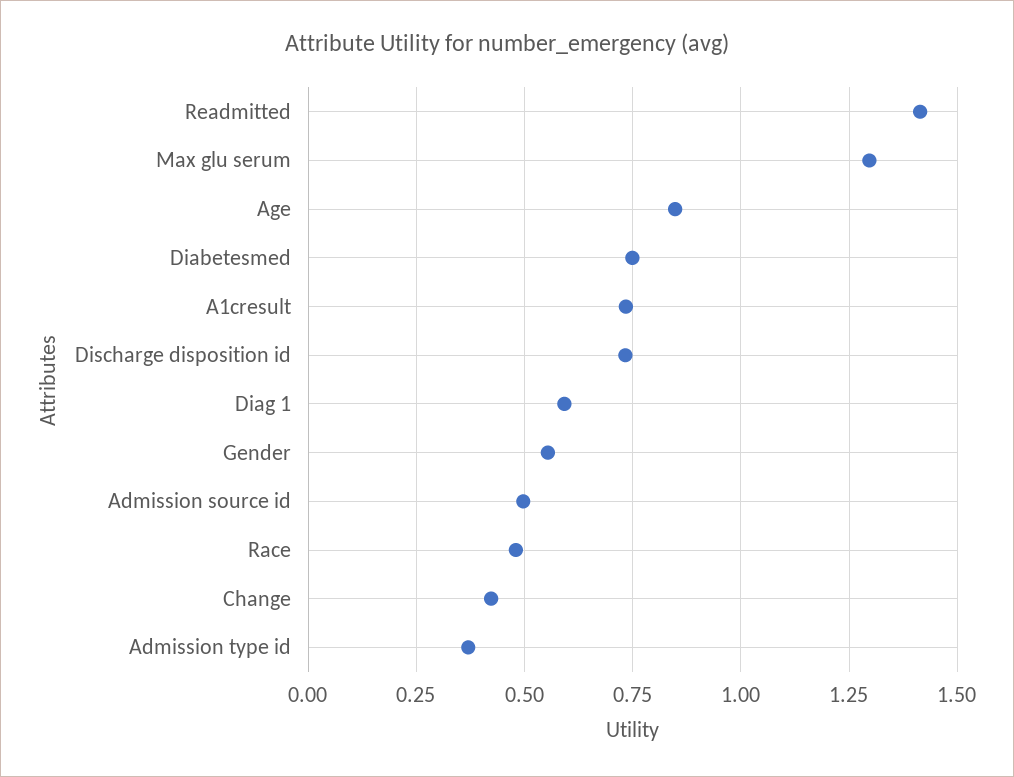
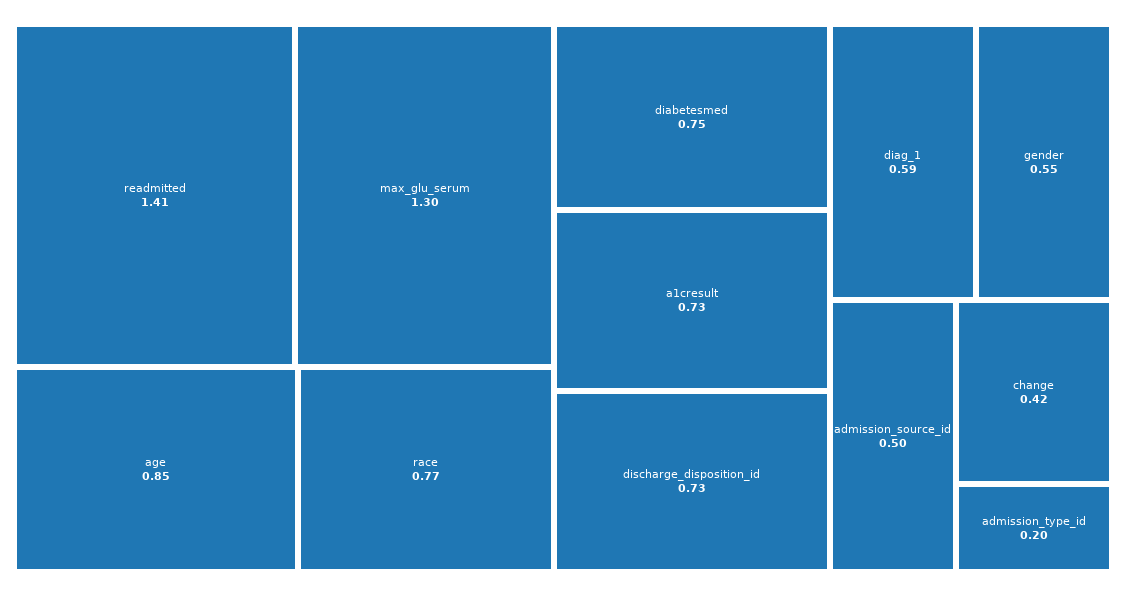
  {
    "Readmitted": 1.41,
    "Max glu serum": 1.3,
    "Age": 0.85,
    "Diabetesmed": 0.75,
    "A1cresult": 0.73,
    "Discharge disposition id": 0.73,
    "Diag 1": 0.59,
    "Gender": 0.55,
    "Admission source id": 0.5,
-   "Race": 0.475,
+   "Race": 0.77,
    "Change": 0.42,
-   "Admission type id": 0.375
+   "Admission type id": 0.2
  }

